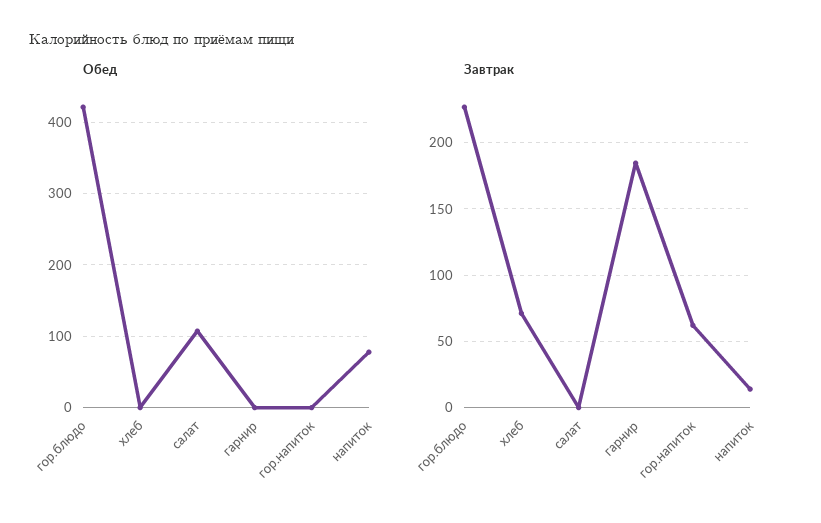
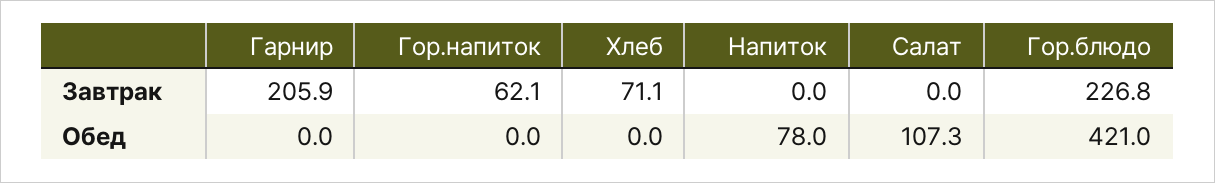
  {
    "Обед": {
      "гор.блюдо": 421,
      "хлеб": 0,
      "салат": 107.3,
      "гарнир": 0,
      "гор.напиток": 0,
      "напиток": 78
    },
    "Завтрак": {
      "гор.блюдо": 226.8,
      "хлеб": 71.1,
      "салат": 0,
-     "гарнир": 185,
+     "гарнир": 205.9,
      "гор.напиток": 62.1,
-     "напиток": 15
+     "напиток": 0
    }
  }

